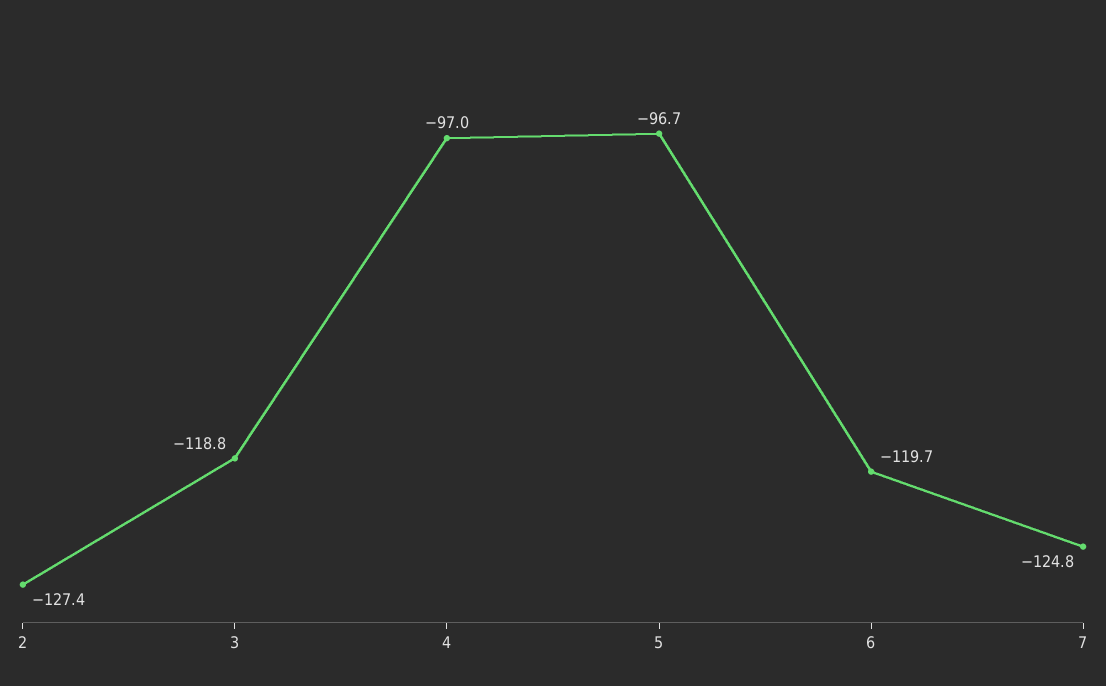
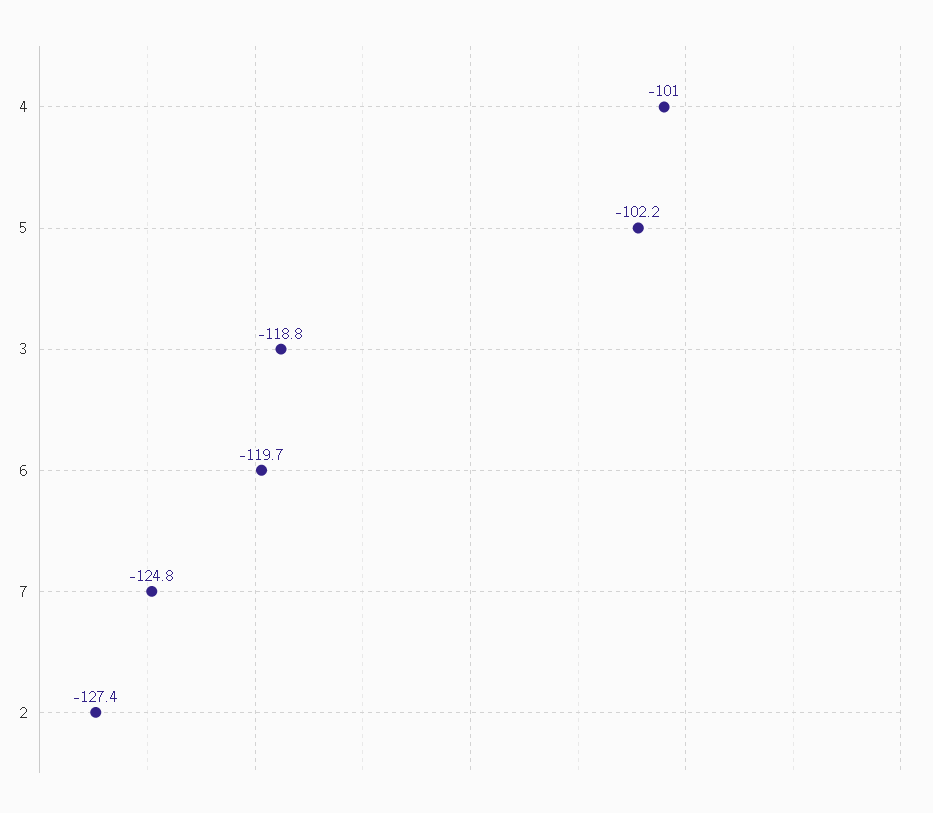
  {
    "2": -127.4,
    "3": -118.8,
-   "4": -97,
+   "4": -101,
-   "5": -96.7,
+   "5": -102.2,
    "6": -119.7,
    "7": -124.8
  }

